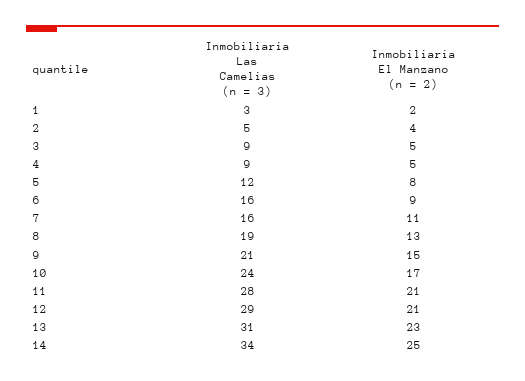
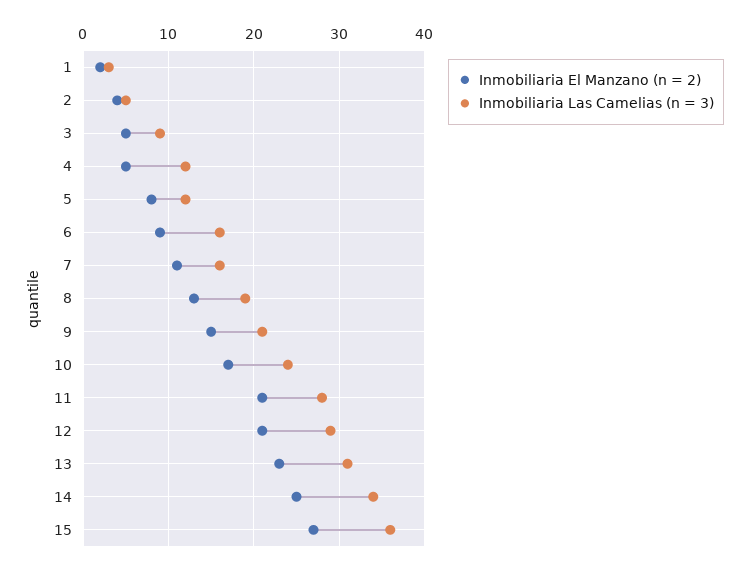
  {
    "Inmobiliaria Las Camelias (n = 3)": {
      "1": 3,
      "2": 5,
      "3": 9,
-     "4": 9,
+     "4": 12,
      "5": 12,
      "6": 16,
      "7": 16,
      "8": 19,
      "9": 21,
      "10": 24,
      "11": 28,
      "12": 29,
      "13": 31,
-     "14": 34
+     "14": 34,
+     "15": 36
    },
    "Inmobiliaria El Manzano (n = 2)": {
      "1": 2,
      "2": 4,
      "3": 5,
      "4": 5,
      "5": 8,
      "6": 9,
      "7": 11,
      "8": 13,
      "9": 15,
      "10": 17,
      "11": 21,
      "12": 21,
      "13": 23,
-     "14": 25
+     "14": 25,
+     "15": 27
    }
  }

